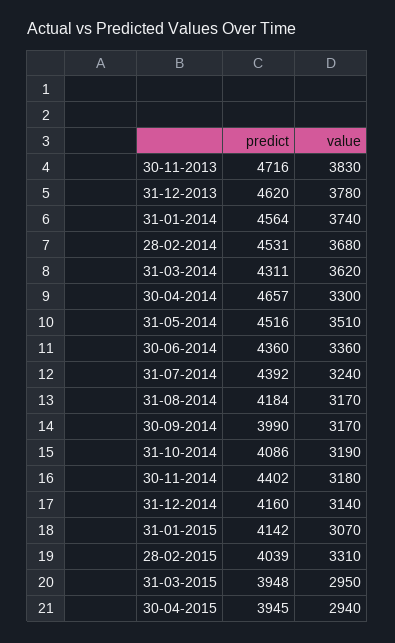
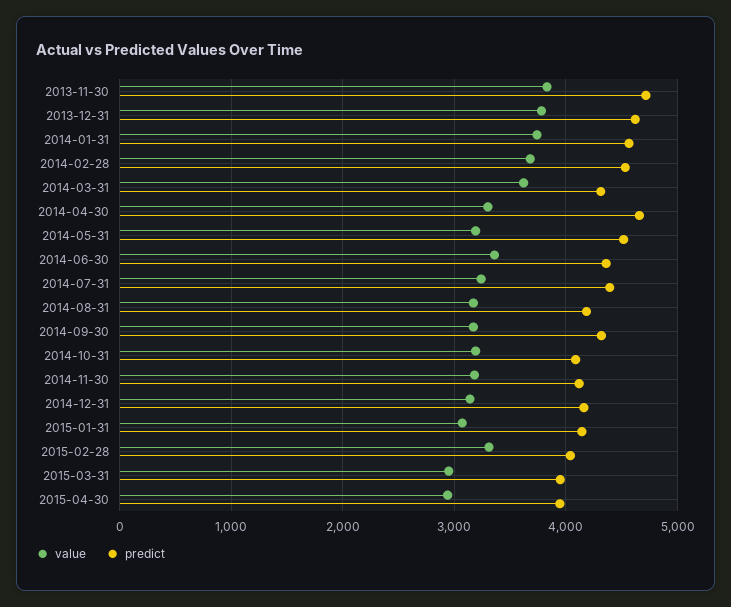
  {
    "predict": {
      "30-11-2013": 4716,
      "31-12-2013": 4620,
      "31-01-2014": 4564,
      "28-02-2014": 4531,
      "31-03-2014": 4311,
      "30-04-2014": 4657,
      "31-05-2014": 4516,
      "30-06-2014": 4360,
      "31-07-2014": 4392,
      "31-08-2014": 4184,
-     "30-09-2014": 3990,
+     "30-09-2014": 4300,
      "31-10-2014": 4086,
-     "30-11-2014": 4402,
+     "30-11-2014": 4100,
      "31-12-2014": 4160,
      "31-01-2015": 4142,
      "28-02-2015": 4039,
      "31-03-2015": 3948,
      "30-04-2015": 3945
    },
    "value": {
      "30-11-2013": 3830,
      "31-12-2013": 3780,
      "31-01-2014": 3740,
      "28-02-2014": 3680,
      "31-03-2014": 3620,
      "30-04-2014": 3300,
-     "31-05-2014": 3510,
+     "31-05-2014": 3200,
      "30-06-2014": 3360,
      "31-07-2014": 3240,
      "31-08-2014": 3170,
      "30-09-2014": 3170,
      "31-10-2014": 3190,
      "30-11-2014": 3180,
      "31-12-2014": 3140,
      "31-01-2015": 3070,
      "28-02-2015": 3310,
      "31-03-2015": 2950,
      "30-04-2015": 2940
    }
  }

